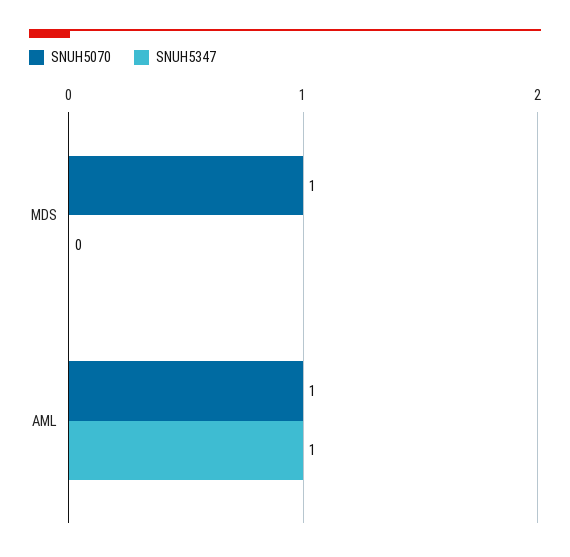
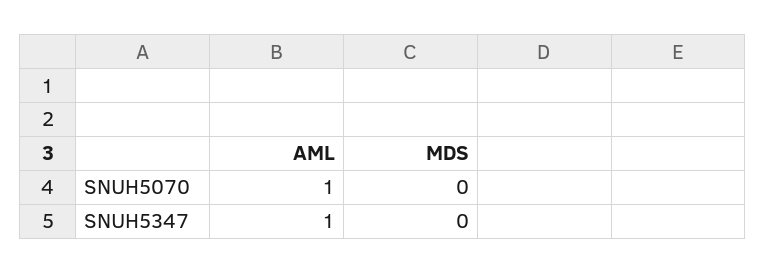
  {
    "SNUH5070": {
-     "MDS": 1,
+     "MDS": 0,
      "AML": 1
    },
    "SNUH5347": {
      "MDS": 0,
      "AML": 1
    }
  }

